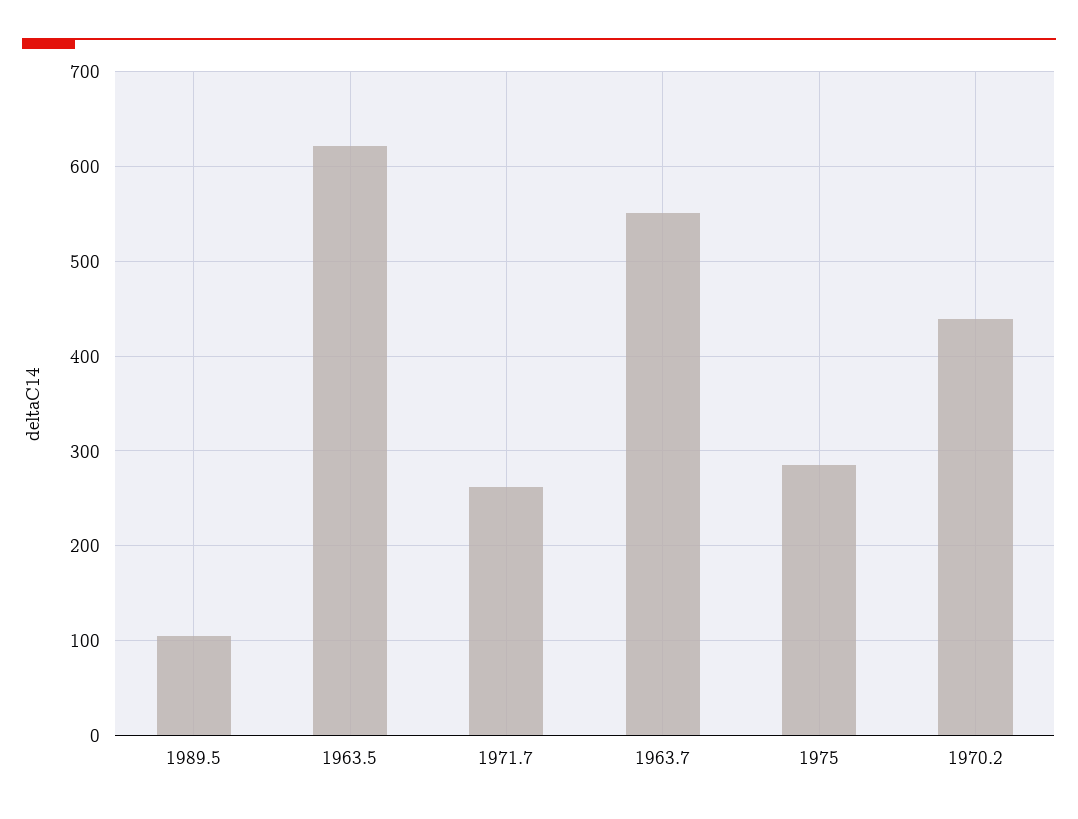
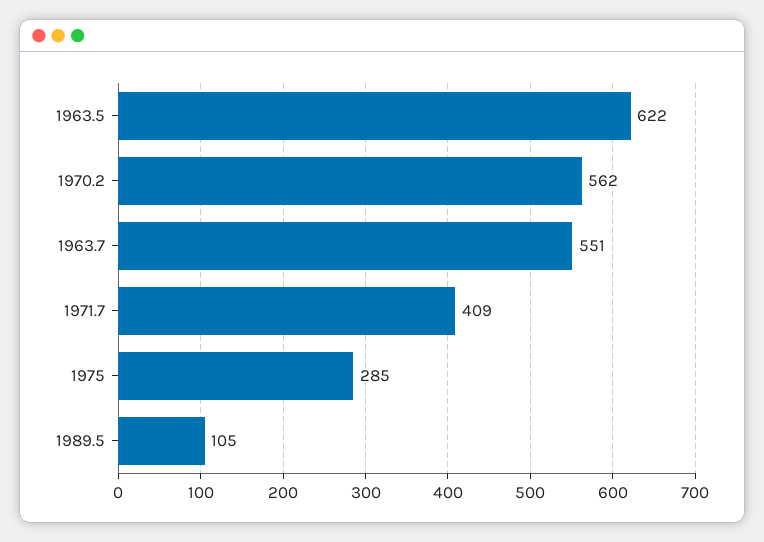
  {
    "1989.5": 105,
    "1963.5": 622,
-   "1971.7": 260,
+   "1971.7": 409,
    "1963.7": 551,
    "1975": 285,
-   "1970.2": 440
+   "1970.2": 562
  }

